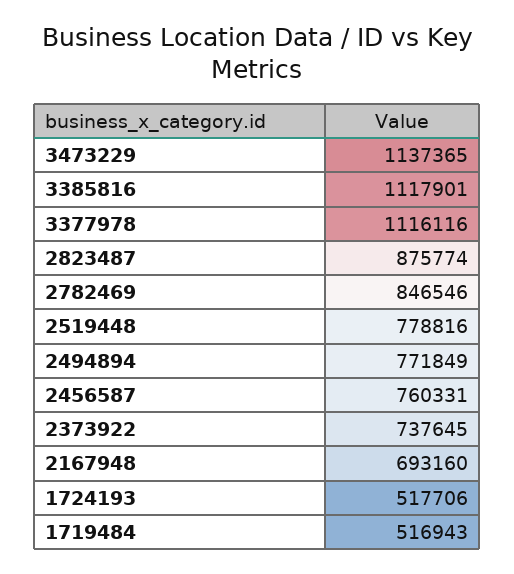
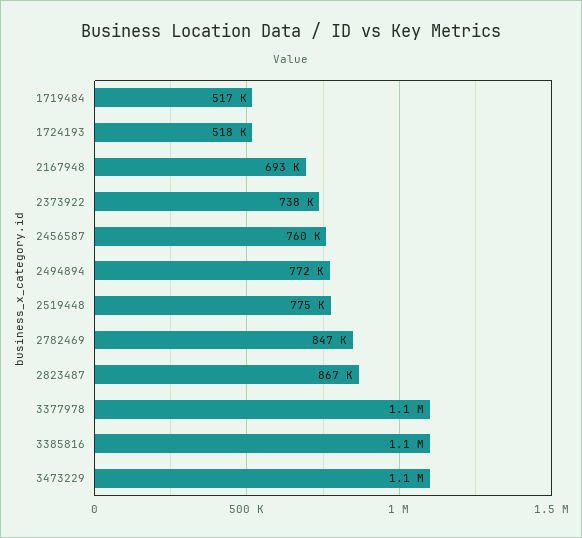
  {
    "3473229": 1137365,
    "3385816": 1117901,
    "3377978": 1116116,
-   "2823487": 875774,
+   "2823487": 867000,
    "2782469": 846546,
-   "2519448": 778816,
+   "2519448": 775000,
    "2494894": 771849,
    "2456587": 760331,
    "2373922": 737645,
    "2167948": 693160,
    "1724193": 517706,
    "1719484": 516943
  }

